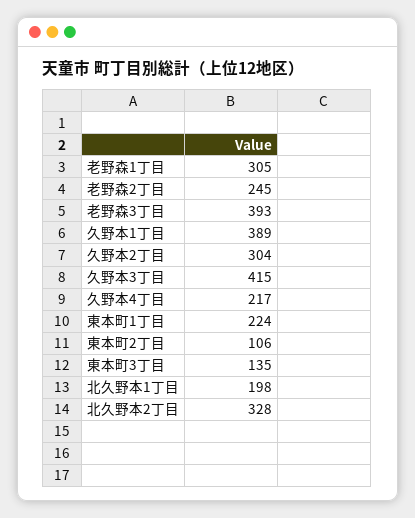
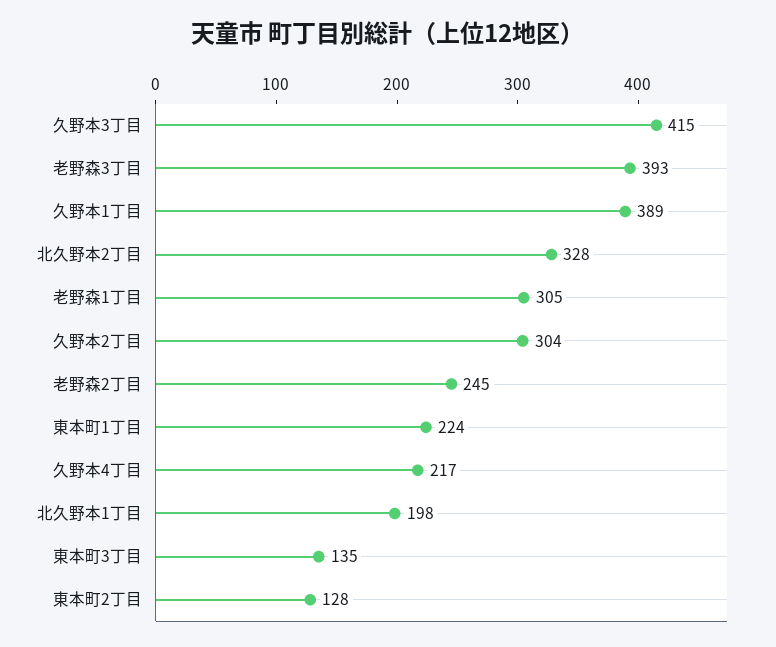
  {
    "老野森1丁目": 305,
    "老野森2丁目": 245,
    "老野森3丁目": 393,
    "久野本1丁目": 389,
    "久野本2丁目": 304,
    "久野本3丁目": 415,
    "久野本4丁目": 217,
    "東本町1丁目": 224,
-   "東本町2丁目": 106,
+   "東本町2丁目": 128,
    "東本町3丁目": 135,
    "北久野本1丁目": 198,
    "北久野本2丁目": 328
  }

